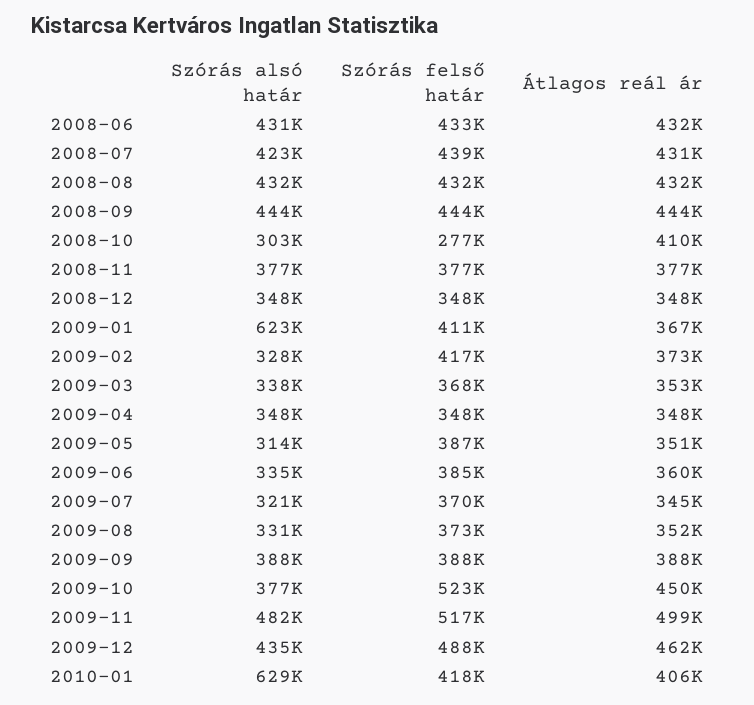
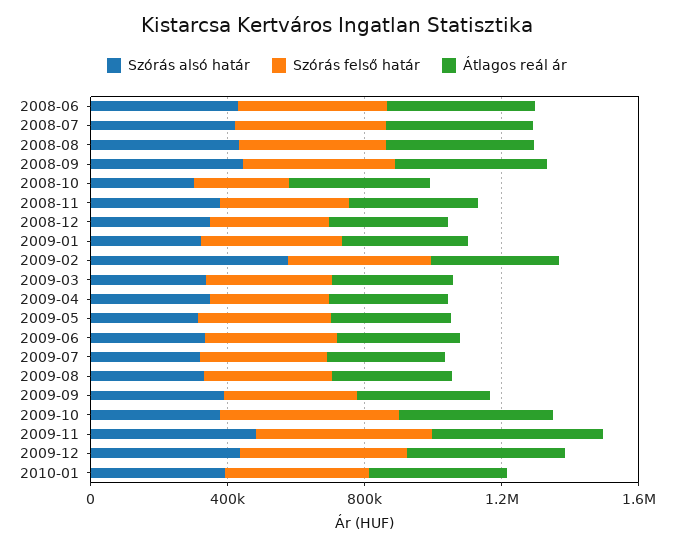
  {
    "Szórás alsó határ": {
      "2008-06": 431000,
      "2008-07": 423000,
      "2008-08": 432000,
      "2008-09": 444000,
      "2008-10": 303000,
      "2008-11": 377000,
      "2008-12": 348000,
-     "2009-01": 623000,
+     "2009-01": 300000,
-     "2009-02": 328000,
+     "2009-02": 600000,
      "2009-03": 338000,
      "2009-04": 348000,
      "2009-05": 314000,
      "2009-06": 335000,
      "2009-07": 321000,
      "2009-08": 331000,
      "2009-09": 388000,
      "2009-10": 377000,
      "2009-11": 482000,
      "2009-12": 435000,
-     "2010-01": 629000
+     "2010-01": 400000
    },
    "Szórás felső határ": {
      "2008-06": 433000,
      "2008-07": 439000,
      "2008-08": 432000,
      "2008-09": 444000,
      "2008-10": 277000,
      "2008-11": 377000,
      "2008-12": 348000,
      "2009-01": 411000,
      "2009-02": 417000,
      "2009-03": 368000,
      "2009-04": 348000,
      "2009-05": 387000,
      "2009-06": 385000,
      "2009-07": 370000,
      "2009-08": 373000,
      "2009-09": 388000,
      "2009-10": 523000,
      "2009-11": 517000,
      "2009-12": 488000,
      "2010-01": 418000
    },
    "Átlagos reál ár": {
      "2008-06": 432000,
      "2008-07": 431000,
      "2008-08": 432000,
      "2008-09": 444000,
      "2008-10": 410000,
      "2008-11": 377000,
      "2008-12": 348000,
      "2009-01": 367000,
      "2009-02": 373000,
      "2009-03": 353000,
      "2009-04": 348000,
      "2009-05": 351000,
      "2009-06": 360000,
      "2009-07": 345000,
      "2009-08": 352000,
      "2009-09": 388000,
      "2009-10": 450000,
      "2009-11": 499000,
      "2009-12": 462000,
      "2010-01": 406000
    }
  }

